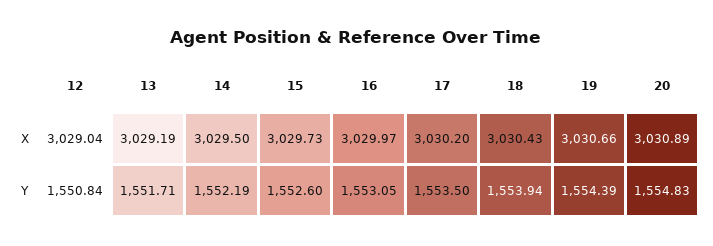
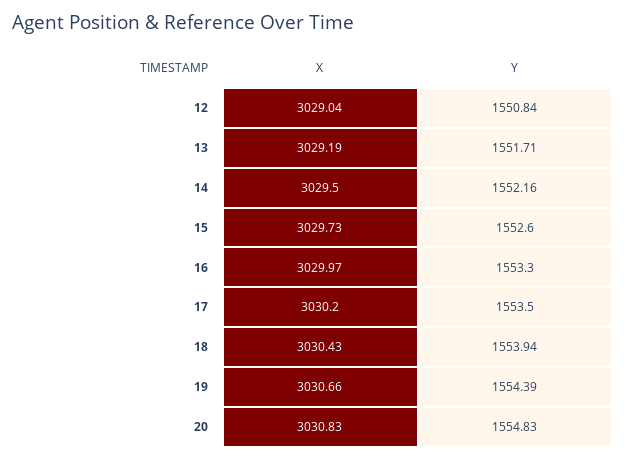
  {
    "12": {
      "X": 3029.04,
      "Y": 1550.84
    },
    "13": {
      "X": 3029.19,
      "Y": 1551.71
    },
    "14": {
      "X": 3029.5,
-     "Y": 1552.19
+     "Y": 1552.16
    },
    "15": {
      "X": 3029.73,
      "Y": 1552.6
    },
    "16": {
      "X": 3029.97,
-     "Y": 1553.05
+     "Y": 1553.3
    },
    "17": {
      "X": 3030.2,
      "Y": 1553.5
    },
    "18": {
      "X": 3030.43,
      "Y": 1553.94
    },
    "19": {
      "X": 3030.66,
      "Y": 1554.39
    },
    "20": {
-     "X": 3030.89,
+     "X": 3030.83,
      "Y": 1554.83
    }
  }

